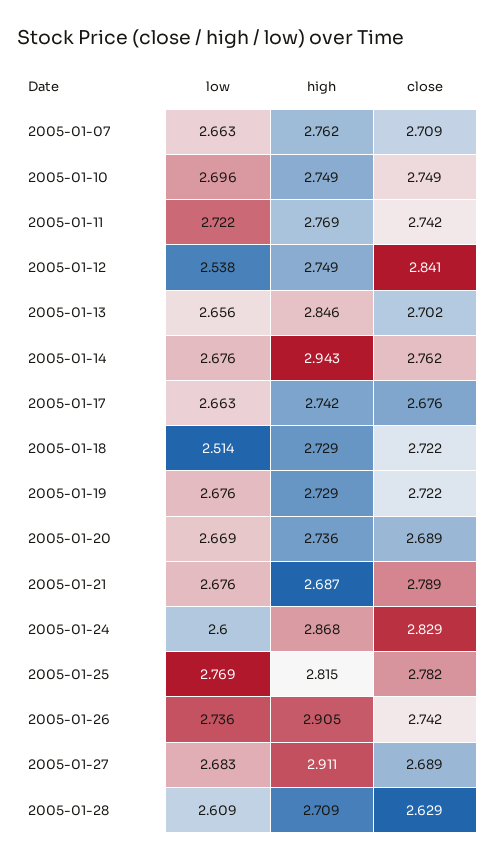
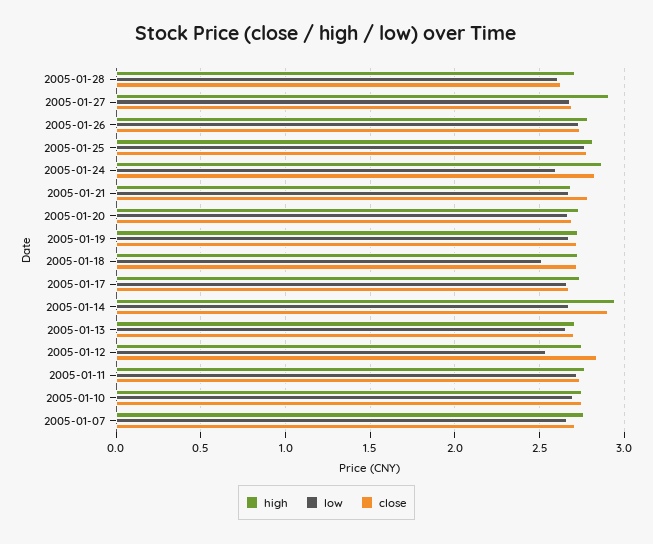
  {
    "low": {
      "2005-01-07": 2.663,
      "2005-01-10": 2.696,
      "2005-01-11": 2.722,
      "2005-01-12": 2.538,
      "2005-01-13": 2.656,
      "2005-01-14": 2.676,
      "2005-01-17": 2.663,
      "2005-01-18": 2.514,
      "2005-01-19": 2.676,
      "2005-01-20": 2.669,
      "2005-01-21": 2.676,
      "2005-01-24": 2.6,
      "2005-01-25": 2.769,
      "2005-01-26": 2.736,
      "2005-01-27": 2.683,
      "2005-01-28": 2.609
    },
    "high": {
      "2005-01-07": 2.762,
      "2005-01-10": 2.749,
      "2005-01-11": 2.769,
      "2005-01-12": 2.749,
-     "2005-01-13": 2.846,
+     "2005-01-13": 2.7,
      "2005-01-14": 2.943,
      "2005-01-17": 2.742,
      "2005-01-18": 2.729,
      "2005-01-19": 2.729,
      "2005-01-20": 2.736,
      "2005-01-21": 2.687,
      "2005-01-24": 2.868,
      "2005-01-25": 2.815,
-     "2005-01-26": 2.905,
+     "2005-01-26": 2.8,
      "2005-01-27": 2.911,
      "2005-01-28": 2.709
    },
    "close": {
      "2005-01-07": 2.709,
      "2005-01-10": 2.749,
      "2005-01-11": 2.742,
      "2005-01-12": 2.841,
      "2005-01-13": 2.702,
-     "2005-01-14": 2.762,
+     "2005-01-14": 2.9,
      "2005-01-17": 2.676,
      "2005-01-18": 2.722,
      "2005-01-19": 2.722,
      "2005-01-20": 2.689,
      "2005-01-21": 2.789,
      "2005-01-24": 2.829,
      "2005-01-25": 2.782,
      "2005-01-26": 2.742,
      "2005-01-27": 2.689,
      "2005-01-28": 2.629
    }
  }

